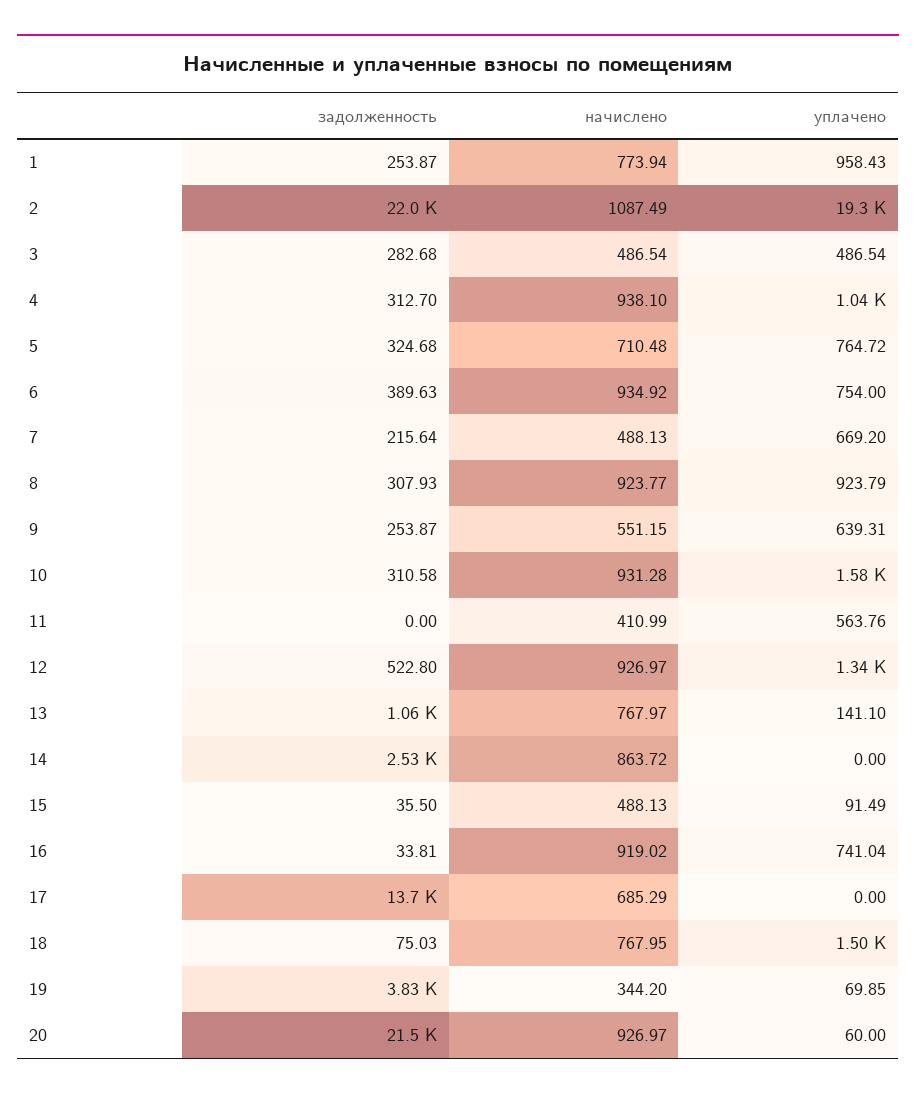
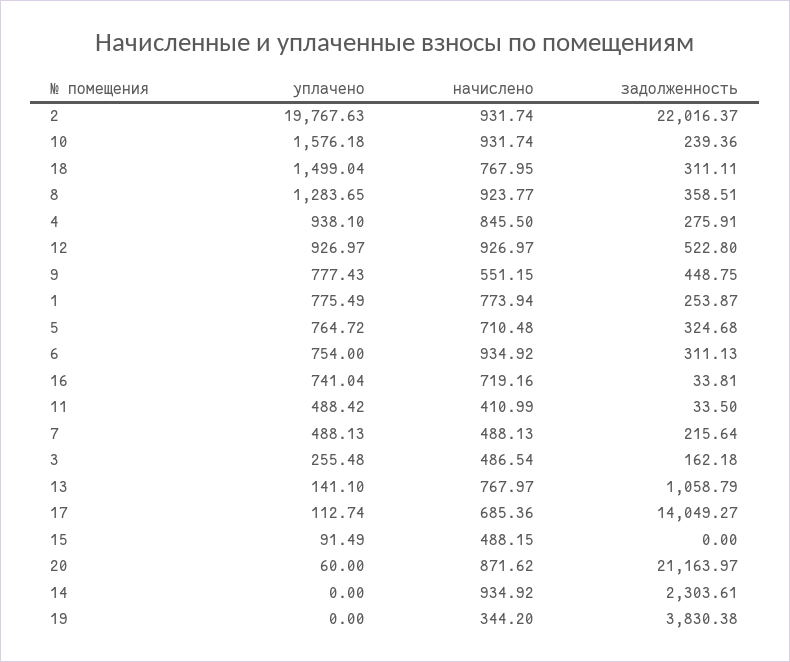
  {
    "задолженность": {
      "1": 253.87,
      "2": 22016.37,
-     "3": 282.68,
+     "3": 162.18,
-     "4": 312.7,
+     "4": 275.91,
      "5": 324.68,
-     "6": 389.63,
+     "6": 311.13,
      "7": 215.64,
-     "8": 307.93,
+     "8": 358.51,
-     "9": 253.87,
+     "9": 448.75,
-     "10": 310.58,
+     "10": 239.36,
-     "11": 0,
+     "11": 33.5,
      "12": 522.8,
      "13": 1058.79,
-     "14": 2530,
+     "14": 2303.61,
-     "15": 35.5,
+     "15": 0,
      "16": 33.81,
-     "17": 13700,
+     "17": 14049.27,
-     "18": 75.03,
+     "18": 311.11,
      "19": 3830.38,
-     "20": 21500
+     "20": 21163.97
    },
    "начислено": {
      "1": 773.94,
-     "2": 1087.49,
+     "2": 931.74,
      "3": 486.54,
-     "4": 938.1,
+     "4": 845.5,
      "5": 710.48,
      "6": 934.92,
      "7": 488.13,
      "8": 923.77,
      "9": 551.15,
-     "10": 931.28,
+     "10": 931.74,
      "11": 410.99,
      "12": 926.97,
      "13": 767.97,
-     "14": 863.72,
+     "14": 934.92,
-     "15": 488.13,
+     "15": 488.15,
-     "16": 919.02,
+     "16": 719.16,
-     "17": 685.29,
+     "17": 685.36,
      "18": 767.95,
      "19": 344.2,
-     "20": 926.97
+     "20": 871.62
    },
    "уплачено": {
-     "1": 958.43,
+     "1": 775.49,
-     "2": 19300,
+     "2": 19767.63,
-     "3": 486.54,
+     "3": 255.48,
-     "4": 1040,
+     "4": 938.1,
      "5": 764.72,
      "6": 754,
-     "7": 669.2,
+     "7": 488.13,
-     "8": 923.79,
+     "8": 1283.65,
-     "9": 639.31,
+     "9": 777.43,
      "10": 1576.18,
-     "11": 563.76,
+     "11": 488.42,
-     "12": 1340,
+     "12": 926.97,
      "13": 141.1,
      "14": 0,
      "15": 91.49,
      "16": 741.04,
-     "17": 0,
+     "17": 112.74,
      "18": 1499.04,
-     "19": 69.85,
+     "19": 0,
      "20": 60
    }
  }

